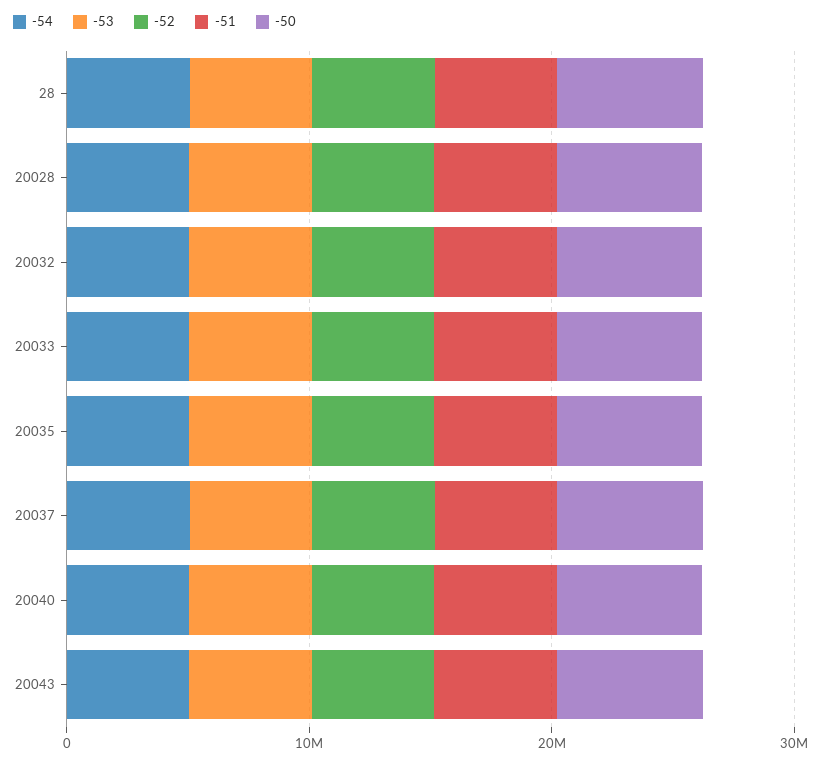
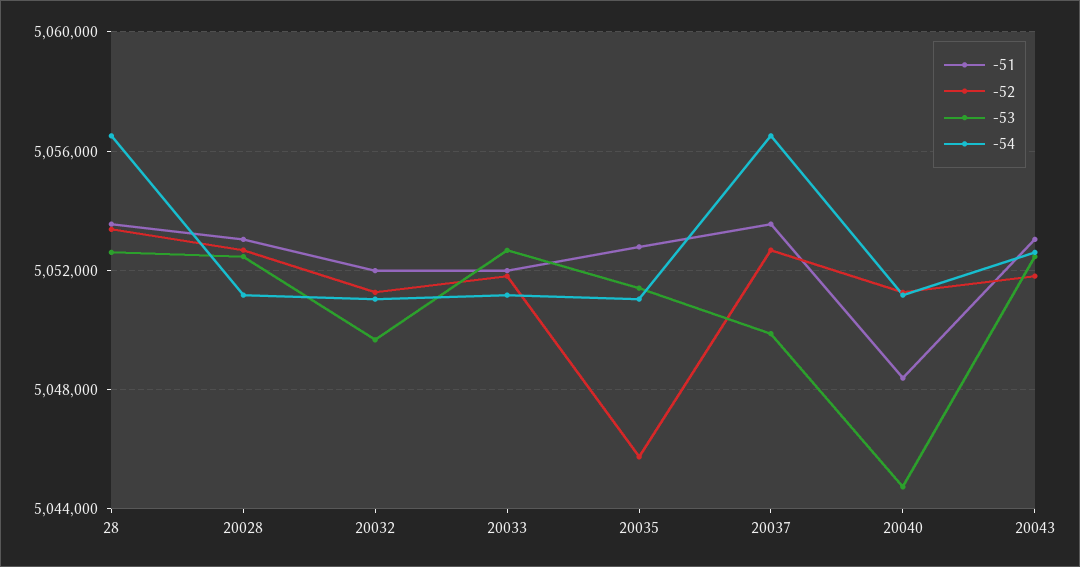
  {
    "-54": {
      "28": 5056500,
      "20028": 5051000,
      "20032": 5051000,
      "20033": 5051000,
      "20035": 5051000,
      "20037": 5056500,
      "20040": 5051000,
      "20043": 5052500
    },
    "-53": {
      "28": 5052500,
      "20028": 5052500,
      "20032": 5049500,
      "20033": 5052500,
      "20035": 5051500,
      "20037": 5050000,
      "20040": 5044500,
      "20043": 5052500
    },
    "-52": {
      "28": 5053500,
      "20028": 5052500,
      "20032": 5051500,
      "20033": 5052000,
      "20035": 5045500,
      "20037": 5052500,
      "20040": 5051500,
      "20043": 5052000
    },
    "-51": {
      "28": 5053500,
      "20028": 5053000,
      "20032": 5052000,
      "20033": 5052000,
      "20035": 5053000,
      "20037": 5053500,
      "20040": 5048500,
      "20043": 5053000
-   },
+   }
-   "-50": {
-     "28": 6000000,
-     "20028": 6000000,
-     "20032": 6000000,
-     "20033": 6000000,
-     "20035": 6000000,
-     "20037": 6000000,
-     "20040": 6000000,
-     "20043": 6000000
-   }
  }

